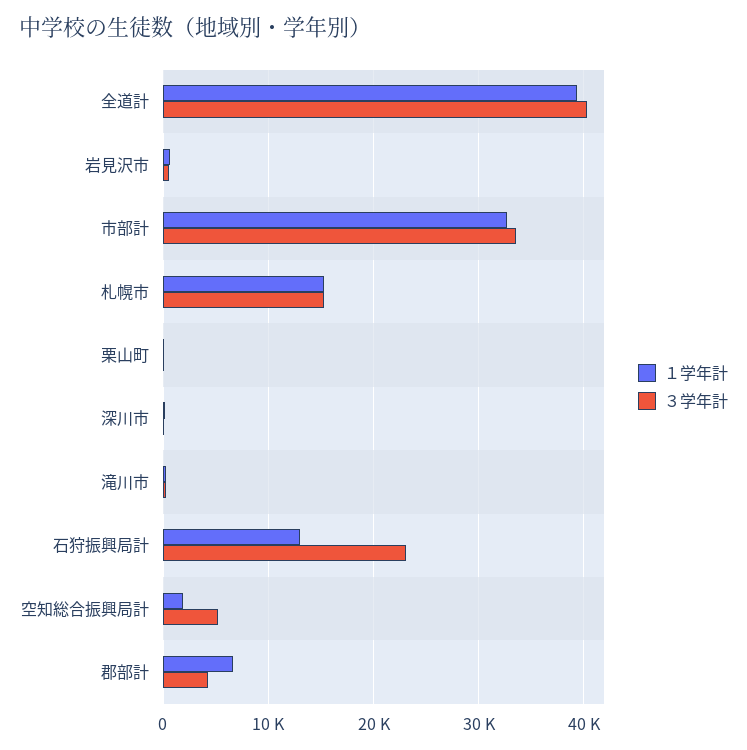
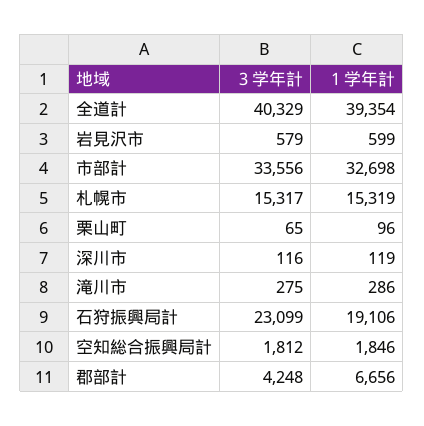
  {
    "１学年計": {
      "全道計": 39354,
      "岩見沢市": 599,
      "市部計": 32698,
      "札幌市": 15319,
      "栗山町": 96,
      "深川市": 119,
      "滝川市": 286,
-     "石狩振興局計": 13000,
+     "石狩振興局計": 19106,
      "空知総合振興局計": 1846,
      "郡部計": 6656
    },
    "３学年計": {
      "全道計": 40329,
      "岩見沢市": 579,
      "市部計": 33556,
      "札幌市": 15317,
      "栗山町": 65,
      "深川市": 116,
      "滝川市": 275,
      "石狩振興局計": 23099,
-     "空知総合振興局計": 5000,
+     "空知総合振興局計": 1812,
      "郡部計": 4248
    }
  }

